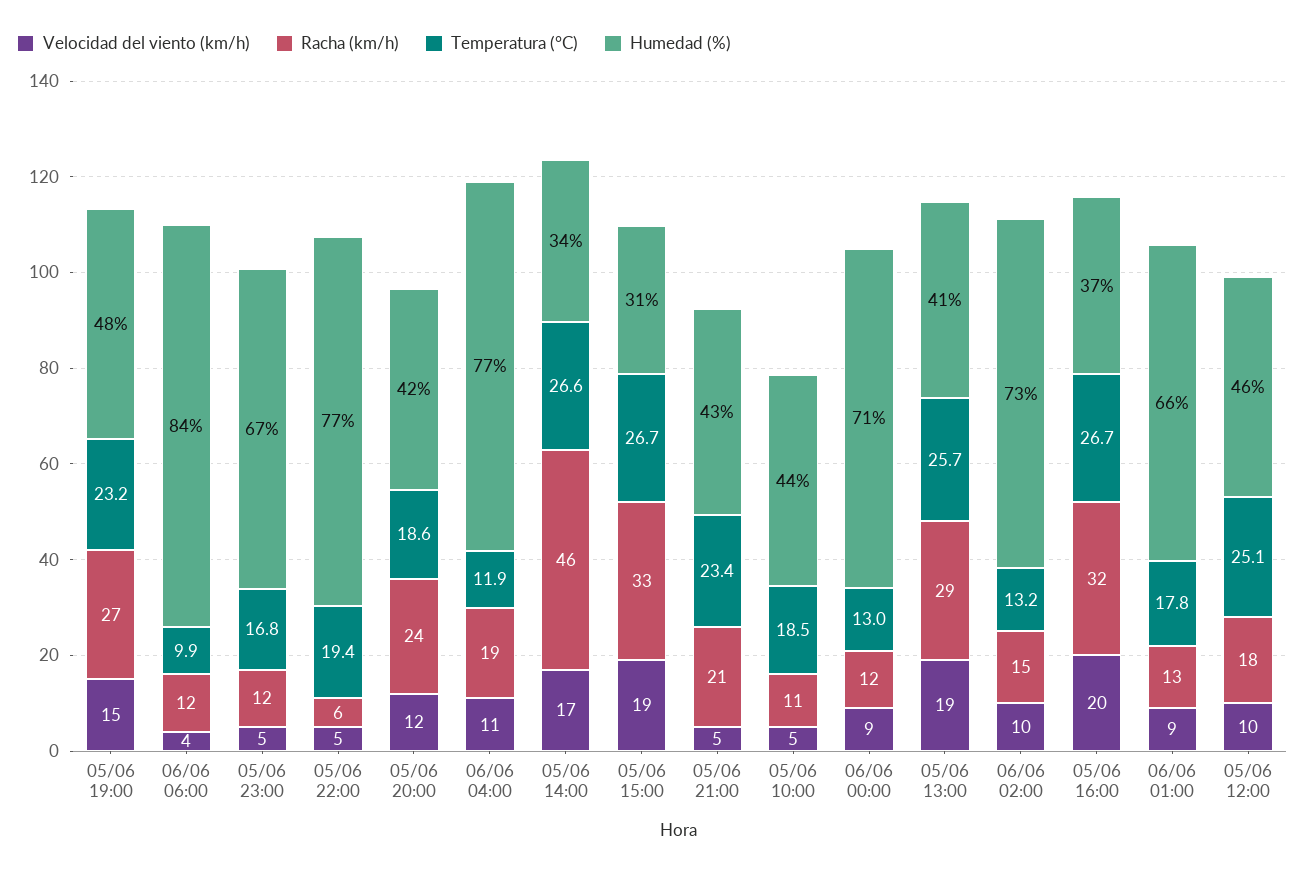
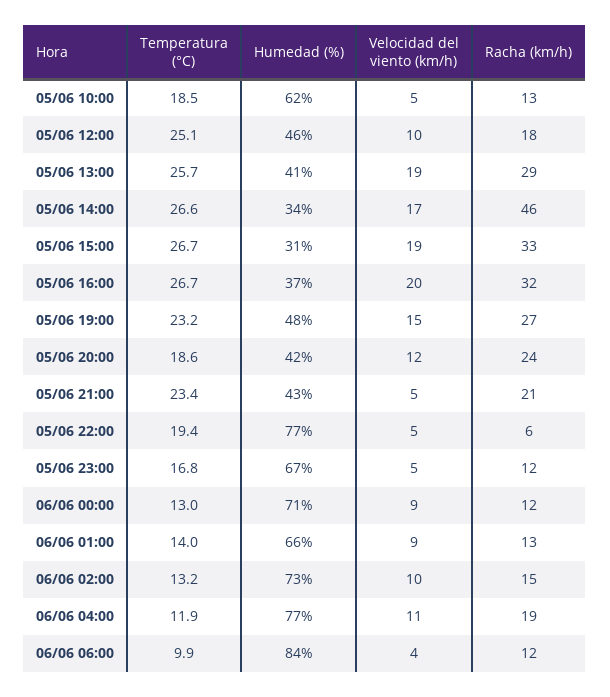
  {
    "Velocidad del viento (km/h)": {
      "05/06 19:00": 15,
      "06/06 06:00": 4,
      "05/06 23:00": 5,
      "05/06 22:00": 5,
      "05/06 20:00": 12,
      "06/06 04:00": 11,
      "05/06 14:00": 17,
      "05/06 15:00": 19,
      "05/06 21:00": 5,
      "05/06 10:00": 5,
      "06/06 00:00": 9,
      "05/06 13:00": 19,
      "06/06 02:00": 10,
      "05/06 16:00": 20,
      "06/06 01:00": 9,
      "05/06 12:00": 10
    },
    "Racha (km/h)": {
      "05/06 19:00": 27,
      "06/06 06:00": 12,
      "05/06 23:00": 12,
      "05/06 22:00": 6,
      "05/06 20:00": 24,
      "06/06 04:00": 19,
      "05/06 14:00": 46,
      "05/06 15:00": 33,
      "05/06 21:00": 21,
-     "05/06 10:00": 11,
+     "05/06 10:00": 13,
      "06/06 00:00": 12,
      "05/06 13:00": 29,
      "06/06 02:00": 15,
      "05/06 16:00": 32,
      "06/06 01:00": 13,
      "05/06 12:00": 18
    },
    "Temperatura (°C)": {
      "05/06 19:00": 23.2,
      "06/06 06:00": 9.9,
      "05/06 23:00": 16.8,
      "05/06 22:00": 19.4,
      "05/06 20:00": 18.6,
      "06/06 04:00": 11.9,
      "05/06 14:00": 26.6,
      "05/06 15:00": 26.7,
      "05/06 21:00": 23.4,
      "05/06 10:00": 18.5,
      "06/06 00:00": 13,
      "05/06 13:00": 25.7,
      "06/06 02:00": 13.2,
      "05/06 16:00": 26.7,
-     "06/06 01:00": 17.8,
+     "06/06 01:00": 14,
      "05/06 12:00": 25.1
    },
    "Humedad (%)": {
      "05/06 19:00": 48,
      "06/06 06:00": 84,
      "05/06 23:00": 67,
      "05/06 22:00": 77,
      "05/06 20:00": 42,
      "06/06 04:00": 77,
      "05/06 14:00": 34,
      "05/06 15:00": 31,
      "05/06 21:00": 43,
-     "05/06 10:00": 44,
+     "05/06 10:00": 62,
      "06/06 00:00": 71,
      "05/06 13:00": 41,
      "06/06 02:00": 73,
      "05/06 16:00": 37,
      "06/06 01:00": 66,
      "05/06 12:00": 46
    }
  }

